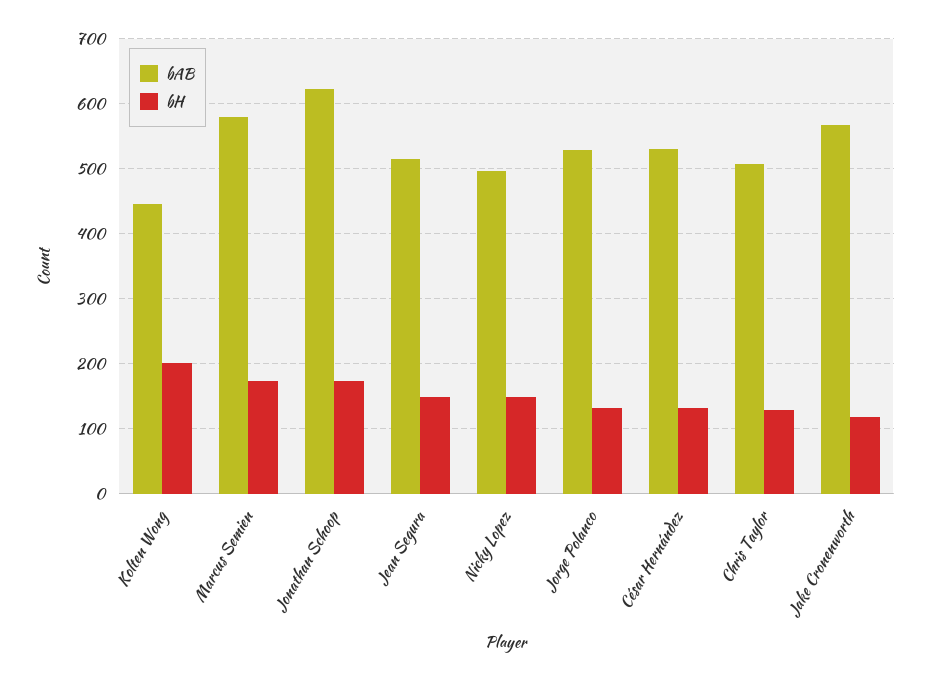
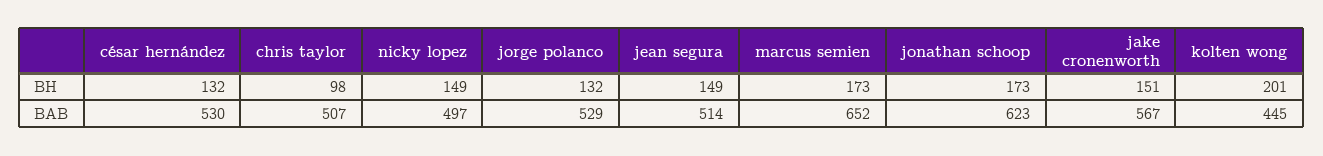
  {
    "bAB": {
      "Kolten Wong": 445,
-     "Marcus Semien": 580,
+     "Marcus Semien": 652,
      "Jonathan Schoop": 623,
      "Jean Segura": 514,
      "Nicky Lopez": 497,
      "Jorge Polanco": 529,
      "César Hernández": 530,
      "Chris Taylor": 507,
      "Jake Cronenworth": 567
    },
    "bH": {
      "Kolten Wong": 201,
      "Marcus Semien": 173,
      "Jonathan Schoop": 173,
      "Jean Segura": 149,
      "Nicky Lopez": 149,
      "Jorge Polanco": 132,
      "César Hernández": 132,
-     "Chris Taylor": 130,
+     "Chris Taylor": 98,
-     "Jake Cronenworth": 120
+     "Jake Cronenworth": 151
    }
  }

